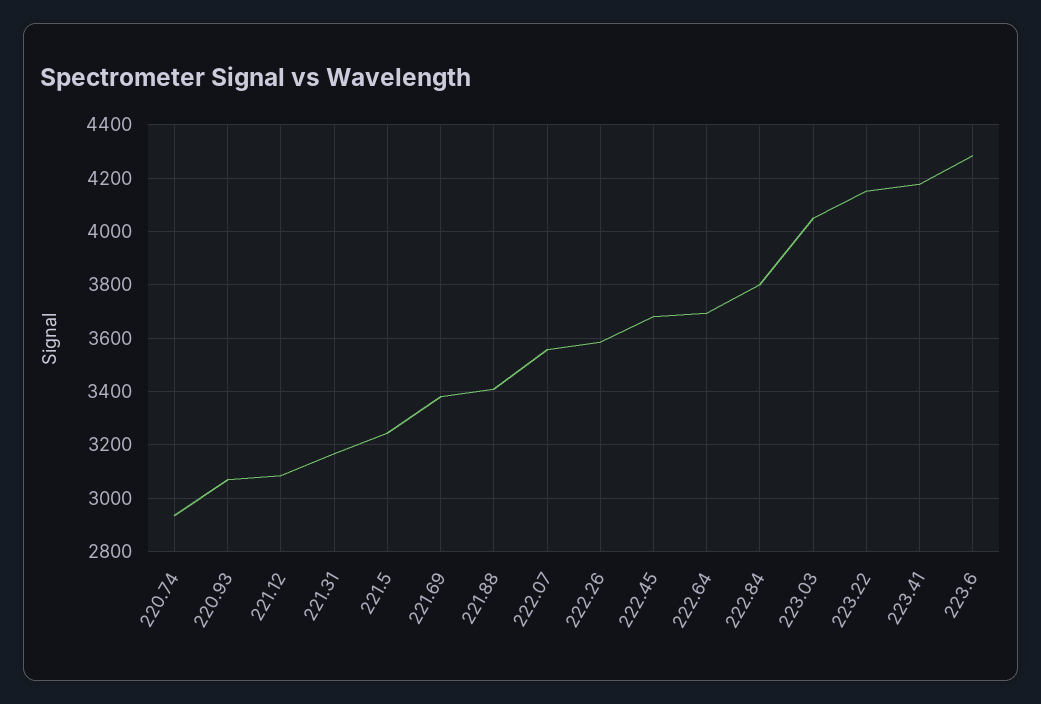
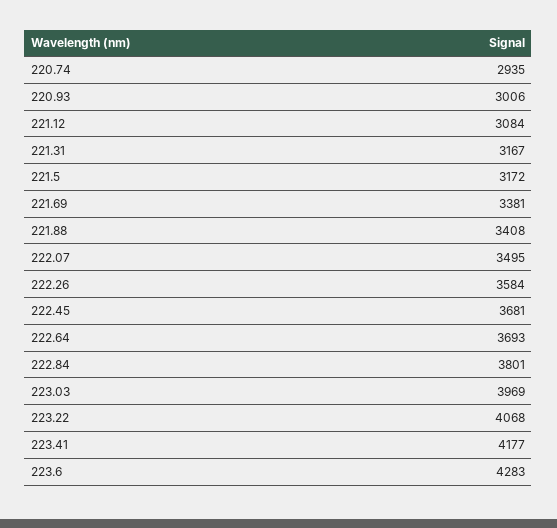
  {
    "220.74": 2935,
-   "220.93": 3075,
+   "220.93": 3006,
    "221.12": 3084,
    "221.31": 3167,
-   "221.5": 3250,
+   "221.5": 3172,
    "221.69": 3381,
    "221.88": 3408,
-   "222.07": 3550,
+   "222.07": 3495,
    "222.26": 3584,
    "222.45": 3681,
    "222.64": 3693,
    "222.84": 3801,
-   "223.03": 4050,
+   "223.03": 3969,
-   "223.22": 4150,
+   "223.22": 4068,
    "223.41": 4177,
    "223.6": 4283
  }

